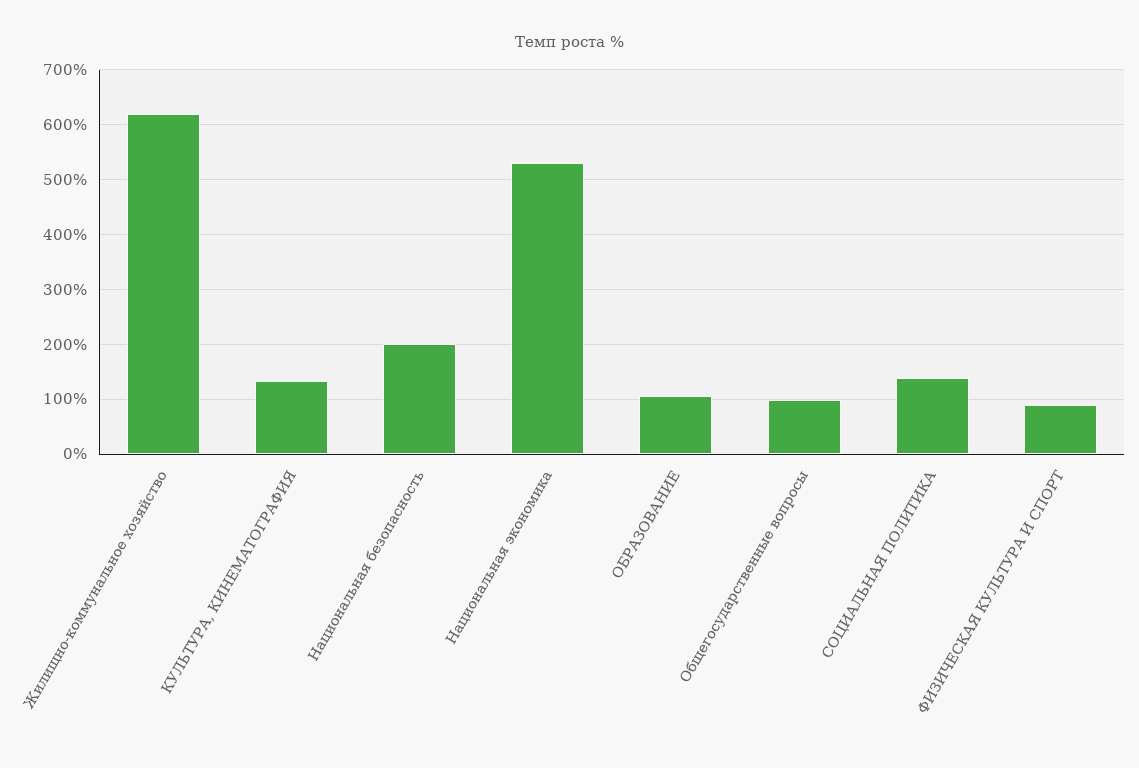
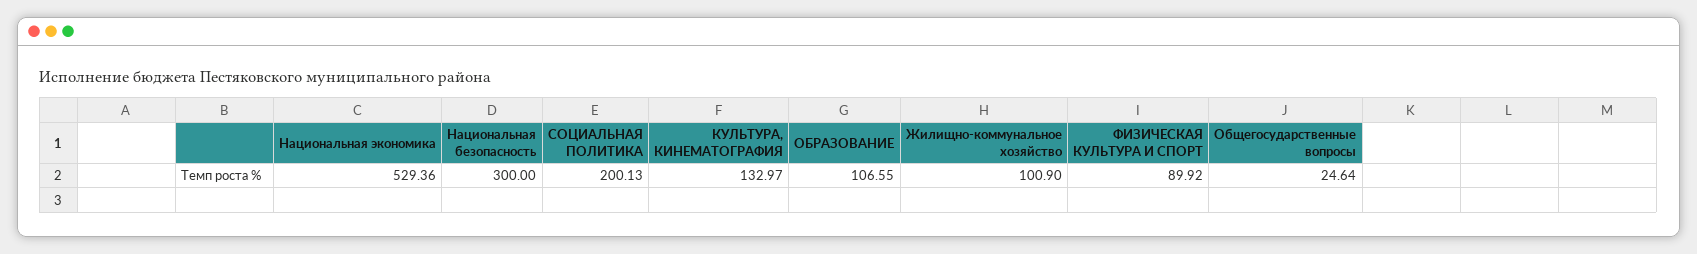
  {
-   "Жилищно-коммунальное хозяйство": 620,
+   "Жилищно-коммунальное хозяйство": 100.9,
    "КУЛЬТУРА, КИНЕМАТОГРАФИЯ": 132.97,
-   "Национальная безопасность": 200,
+   "Национальная безопасность": 300,
    "Национальная экономика": 529.36,
    "ОБРАЗОВАНИЕ": 106.55,
-   "Общегосударственные вопросы": 100,
+   "Общегосударственные вопросы": 24.64,
-   "СОЦИАЛЬНАЯ ПОЛИТИКА": 140,
+   "СОЦИАЛЬНАЯ ПОЛИТИКА": 200.13,
    "ФИЗИЧЕСКАЯ КУЛЬТУРА И СПОРТ": 89.92
  }

